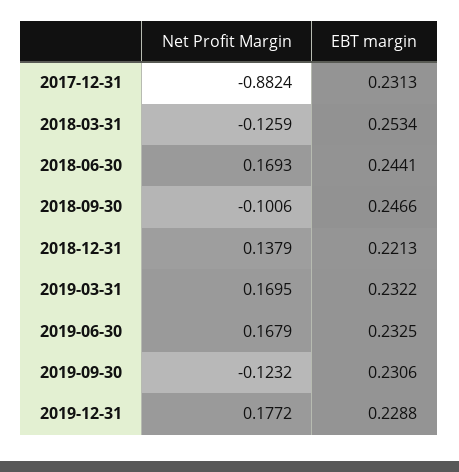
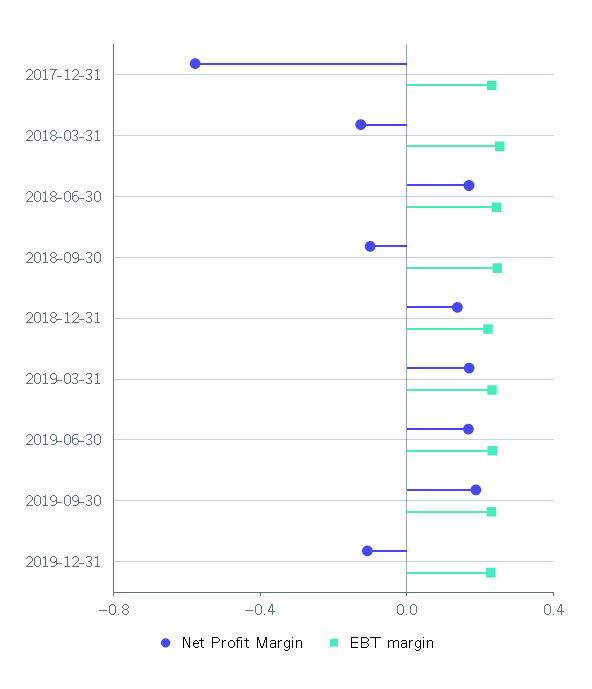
  {
    "Net Profit Margin": {
-     "2017-12-31": -0.8824,
+     "2017-12-31": -0.6,
      "2018-03-31": -0.1259,
      "2018-06-30": 0.1693,
      "2018-09-30": -0.1006,
      "2018-12-31": 0.1379,
      "2019-03-31": 0.1695,
      "2019-06-30": 0.1679,
-     "2019-09-30": -0.1232,
+     "2019-09-30": 0.2,
-     "2019-12-31": 0.1772
+     "2019-12-31": -0.1
    },
    "EBT margin": {
      "2017-12-31": 0.2313,
      "2018-03-31": 0.2534,
      "2018-06-30": 0.2441,
      "2018-09-30": 0.2466,
      "2018-12-31": 0.2213,
      "2019-03-31": 0.2322,
      "2019-06-30": 0.2325,
      "2019-09-30": 0.2306,
      "2019-12-31": 0.2288
    }
  }

